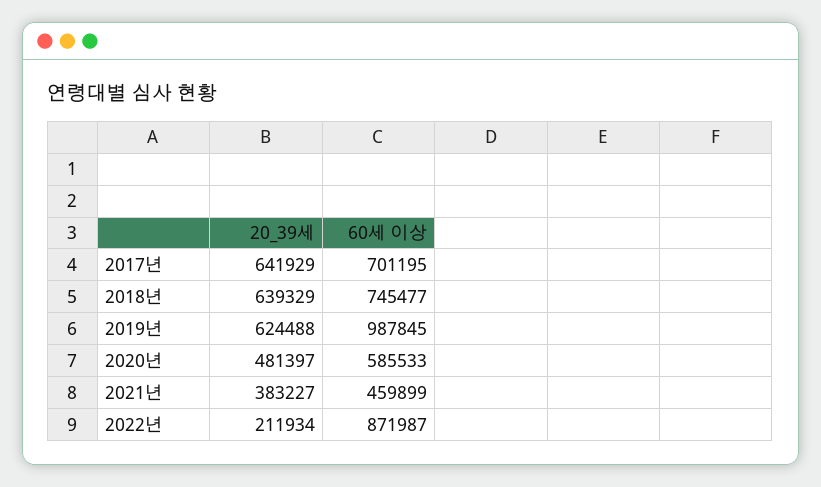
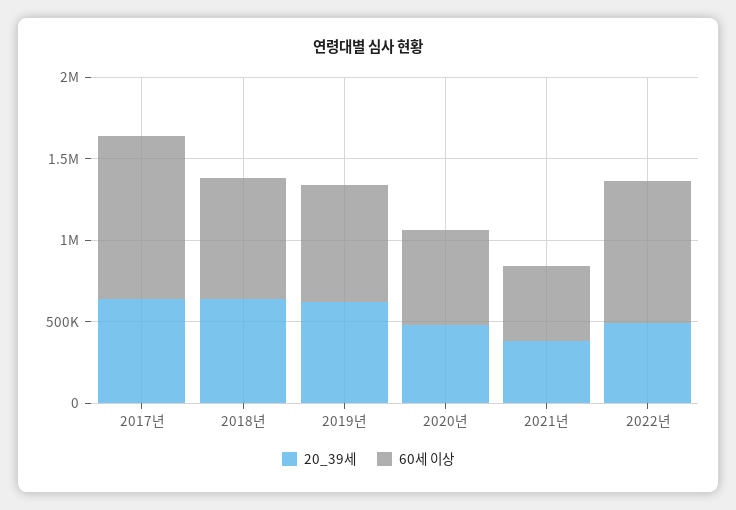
  {
    "20_39세": {
      "2017년": 641929,
      "2018년": 639329,
      "2019년": 624488,
      "2020년": 481397,
      "2021년": 383227,
-     "2022년": 211934
+     "2022년": 500000
    },
    "60세 이상": {
-     "2017년": 701195,
+     "2017년": 1000000,
      "2018년": 745477,
-     "2019년": 987845,
+     "2019년": 700000,
      "2020년": 585533,
      "2021년": 459899,
      "2022년": 871987
    }
  }

